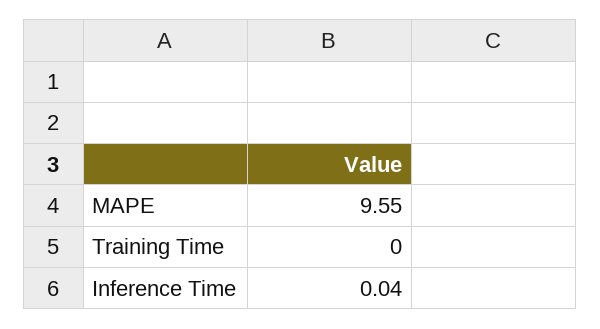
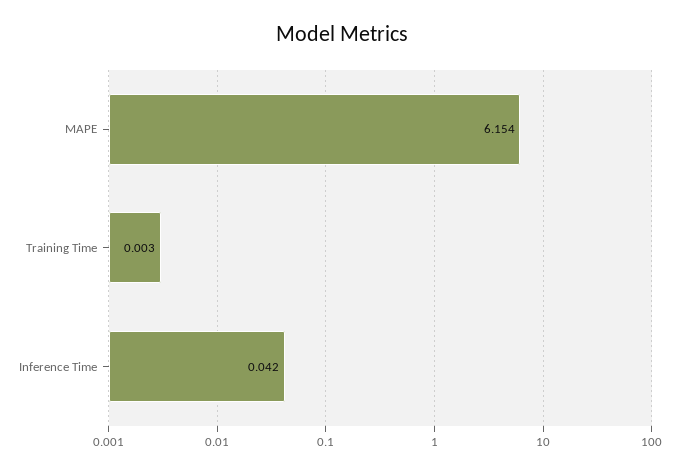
  {
-   "MAPE": 9.55,
+   "MAPE": 6.154,
    "Training Time": 0.003,
    "Inference Time": 0.042
  }

